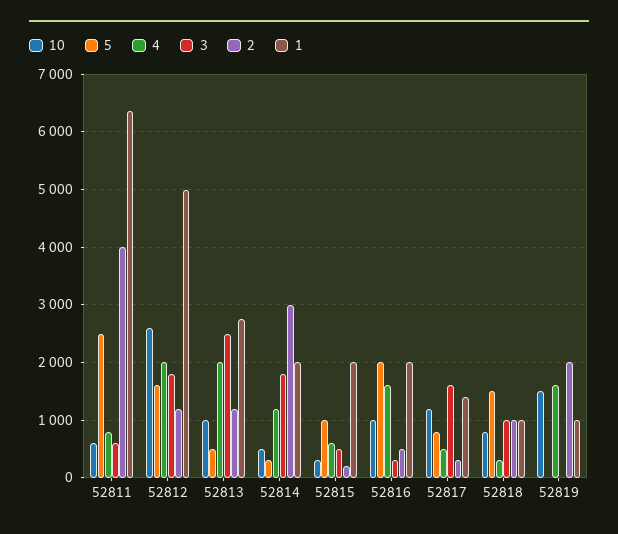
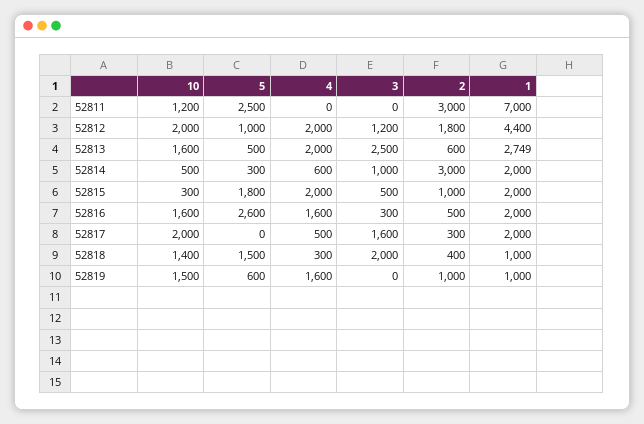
  {
    "10": {
-     "52811": 600,
+     "52811": 1200,
-     "52812": 2600,
+     "52812": 2000,
-     "52813": 1000,
+     "52813": 1600,
      "52814": 500,
      "52815": 300,
-     "52816": 1000,
+     "52816": 1600,
-     "52817": 1200,
+     "52817": 2000,
-     "52818": 800,
+     "52818": 1400,
      "52819": 1500
    },
    "5": {
      "52811": 2500,
-     "52812": 1600,
+     "52812": 1000,
      "52813": 500,
      "52814": 300,
-     "52815": 1000,
+     "52815": 1800,
-     "52816": 2000,
+     "52816": 2600,
-     "52817": 800,
+     "52817": 0,
      "52818": 1500,
-     "52819": 0
+     "52819": 600
    },
    "4": {
-     "52811": 800,
+     "52811": 0,
      "52812": 2000,
      "52813": 2000,
-     "52814": 1200,
+     "52814": 600,
-     "52815": 600,
+     "52815": 2000,
      "52816": 1600,
      "52817": 500,
      "52818": 300,
      "52819": 1600
    },
    "3": {
-     "52811": 600,
+     "52811": 0,
-     "52812": 1800,
+     "52812": 1200,
      "52813": 2500,
-     "52814": 1800,
+     "52814": 1000,
      "52815": 500,
      "52816": 300,
      "52817": 1600,
-     "52818": 1000,
+     "52818": 2000,
      "52819": 0
    },
    "2": {
-     "52811": 4000,
+     "52811": 3000,
-     "52812": 1200,
+     "52812": 1800,
-     "52813": 1200,
+     "52813": 600,
      "52814": 3000,
-     "52815": 200,
+     "52815": 1000,
      "52816": 500,
      "52817": 300,
-     "52818": 1000,
+     "52818": 400,
-     "52819": 2000
+     "52819": 1000
    },
    "1": {
-     "52811": 6400,
+     "52811": 7000,
-     "52812": 5000,
+     "52812": 4400,
      "52813": 2749,
      "52814": 2000,
      "52815": 2000,
      "52816": 2000,
-     "52817": 1400,
+     "52817": 2000,
      "52818": 1000,
      "52819": 1000
    }
  }

